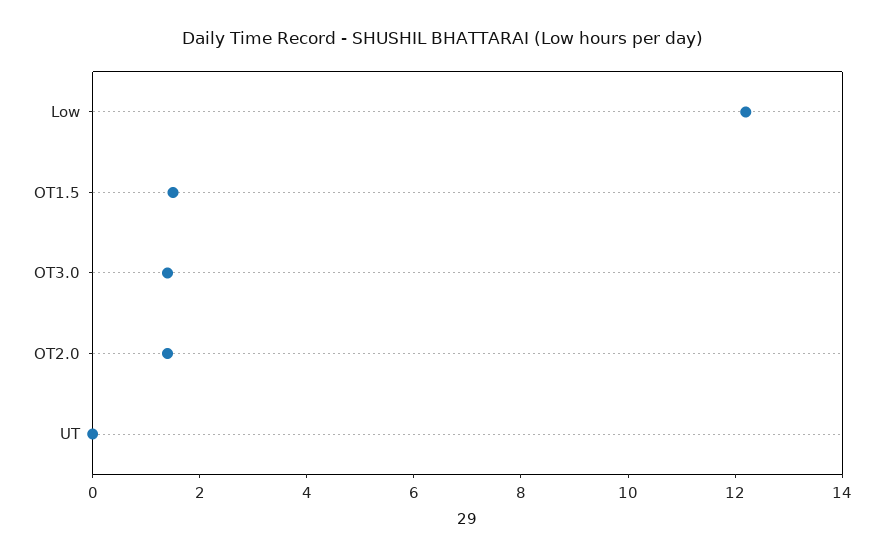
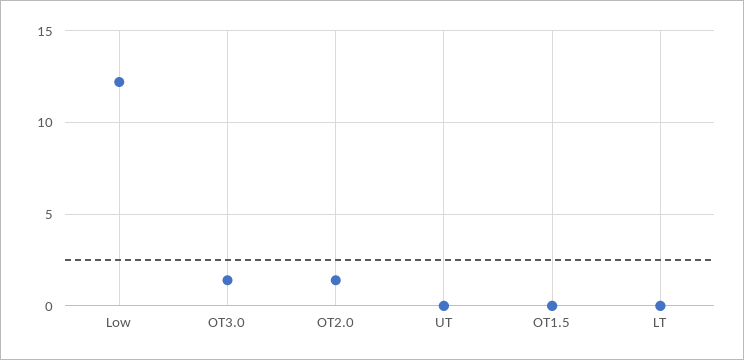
  {
    "Low": 12,
-   "OT1.5": 1.5,
+   "OT1.5": 0,
    "OT3.0": 1.5,
    "OT2.0": 1.5,
-   "UT": 0
+   "UT": 0,
+   "LT": 0
  }

